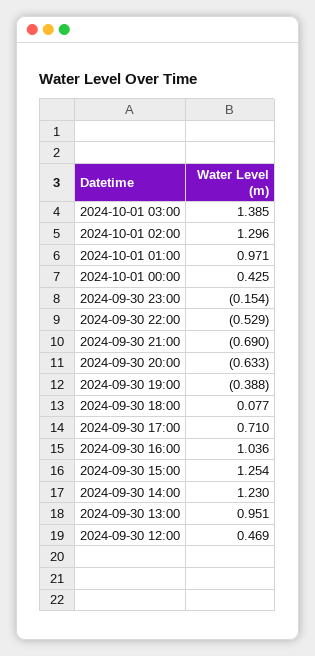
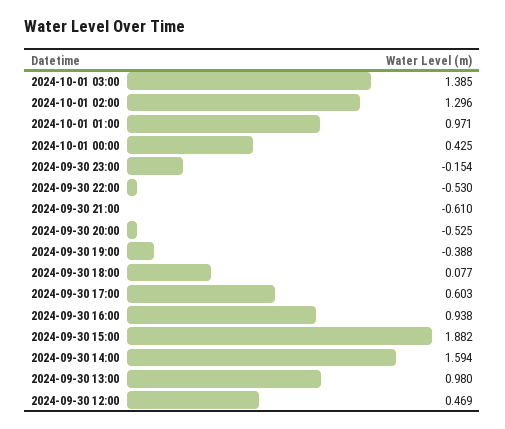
  {
    "2024-10-01 03:00": 1.385,
    "2024-10-01 02:00": 1.296,
    "2024-10-01 01:00": 0.971,
    "2024-10-01 00:00": 0.425,
    "2024-09-30 23:00": -0.154,
-   "2024-09-30 22:00": -0.529,
+   "2024-09-30 22:00": -0.53,
-   "2024-09-30 21:00": -0.69,
+   "2024-09-30 21:00": -0.61,
-   "2024-09-30 20:00": -0.633,
+   "2024-09-30 20:00": -0.525,
    "2024-09-30 19:00": -0.388,
    "2024-09-30 18:00": 0.077,
-   "2024-09-30 17:00": 0.71,
+   "2024-09-30 17:00": 0.603,
-   "2024-09-30 16:00": 1.036,
+   "2024-09-30 16:00": 0.938,
-   "2024-09-30 15:00": 1.254,
+   "2024-09-30 15:00": 1.882,
-   "2024-09-30 14:00": 1.23,
+   "2024-09-30 14:00": 1.594,
-   "2024-09-30 13:00": 0.951,
+   "2024-09-30 13:00": 0.98,
    "2024-09-30 12:00": 0.469
  }

